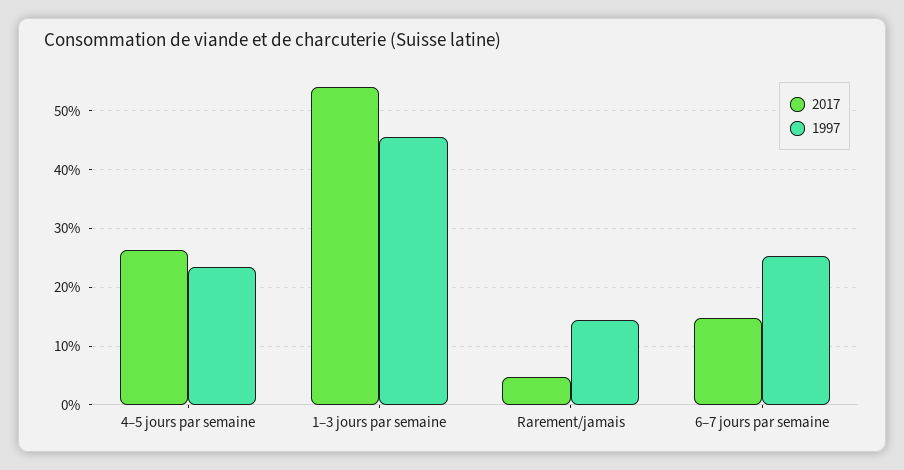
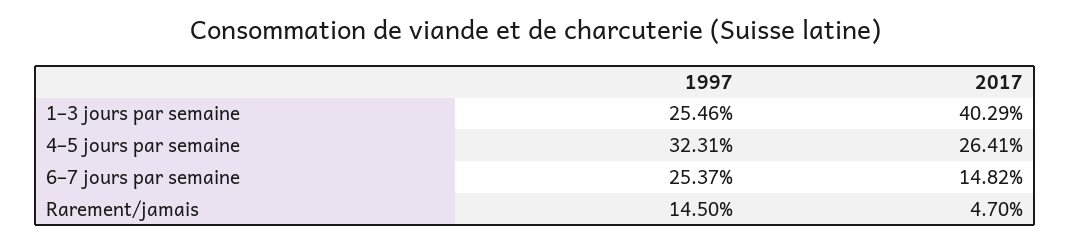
  {
    "2017": {
      "4–5 jours par semaine": 26.41,
-     "1–3 jours par semaine": 54,
+     "1–3 jours par semaine": 40.29,
      "Rarement/jamais": 4.7,
      "6–7 jours par semaine": 14.82
    },
    "1997": {
-     "4–5 jours par semaine": 24,
+     "4–5 jours par semaine": 32.31,
-     "1–3 jours par semaine": 46,
+     "1–3 jours par semaine": 25.46,
      "Rarement/jamais": 14.5,
      "6–7 jours par semaine": 25.37
    }
  }

